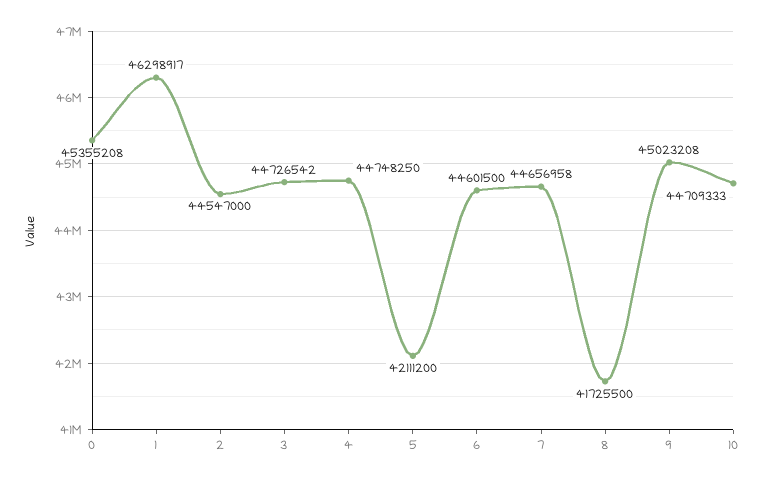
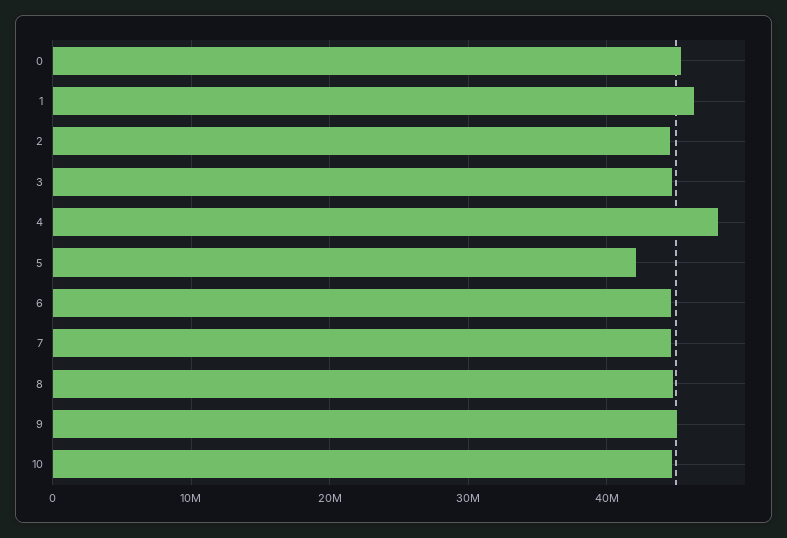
  {
    "0": 45355208,
    "1": 46298917,
    "2": 44547000,
    "3": 44726542,
-   "4": 44748250,
+   "4": 48000000,
    "5": 42111200,
    "6": 44601500,
    "7": 44656958,
-   "8": 41725500,
+   "8": 45000000,
    "9": 45023208,
    "10": 44709333
  }

